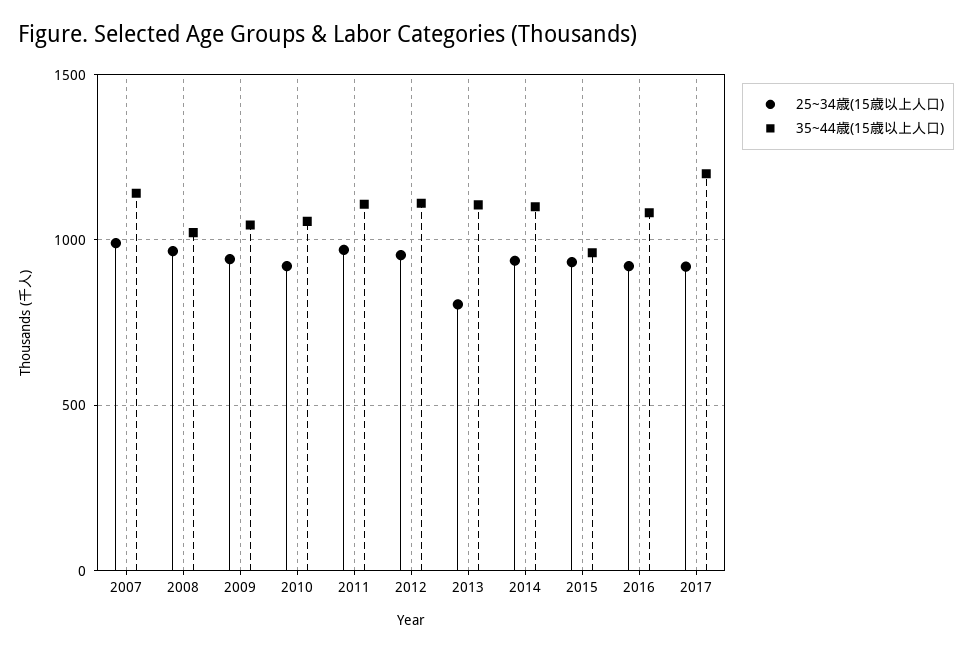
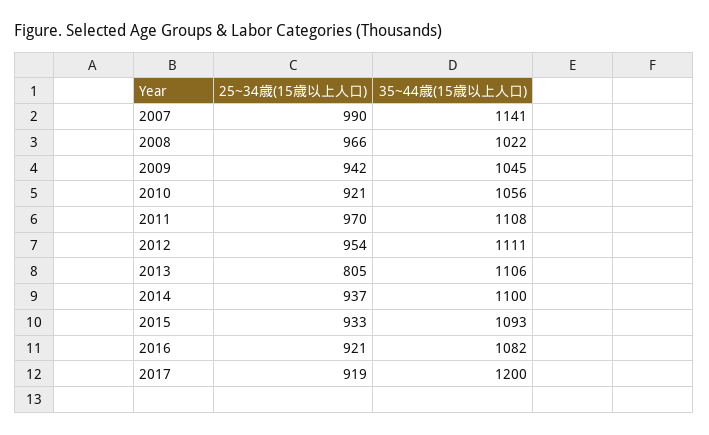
  {
    "25~34歳(15歳以上人口)": {
      "2007": 990,
      "2008": 966,
      "2009": 942,
      "2010": 921,
      "2011": 970,
      "2012": 954,
      "2013": 805,
      "2014": 937,
      "2015": 933,
      "2016": 921,
      "2017": 919
    },
    "35~44歳(15歳以上人口)": {
      "2007": 1141,
      "2008": 1022,
      "2009": 1045,
      "2010": 1056,
      "2011": 1108,
      "2012": 1111,
      "2013": 1106,
      "2014": 1100,
-     "2015": 950,
+     "2015": 1093,
      "2016": 1082,
      "2017": 1200
    }
  }

